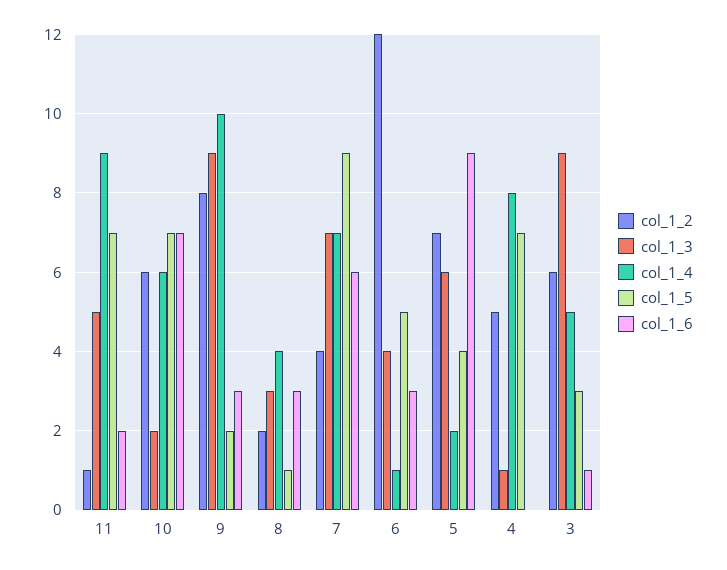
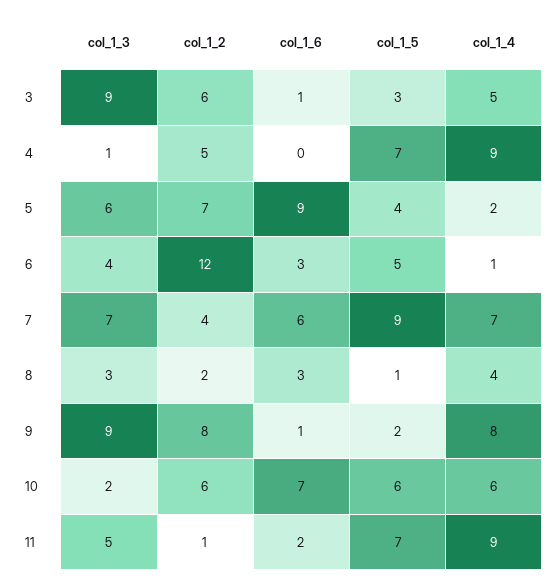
  {
    "col_1_2": {
      "11": 1,
      "10": 6,
      "9": 8,
      "8": 2,
      "7": 4,
      "6": 12,
      "5": 7,
      "4": 5,
      "3": 6
    },
    "col_1_3": {
      "11": 5,
      "10": 2,
      "9": 9,
      "8": 3,
      "7": 7,
      "6": 4,
      "5": 6,
      "4": 1,
      "3": 9
    },
    "col_1_4": {
      "11": 9,
      "10": 6,
-     "9": 10,
+     "9": 8,
      "8": 4,
      "7": 7,
      "6": 1,
      "5": 2,
-     "4": 8,
+     "4": 9,
      "3": 5
    },
    "col_1_5": {
      "11": 7,
-     "10": 7,
+     "10": 6,
      "9": 2,
      "8": 1,
      "7": 9,
      "6": 5,
      "5": 4,
      "4": 7,
      "3": 3
    },
    "col_1_6": {
      "11": 2,
      "10": 7,
-     "9": 3,
+     "9": 1,
      "8": 3,
      "7": 6,
      "6": 3,
      "5": 9,
      "4": 0,
      "3": 1
    }
  }

